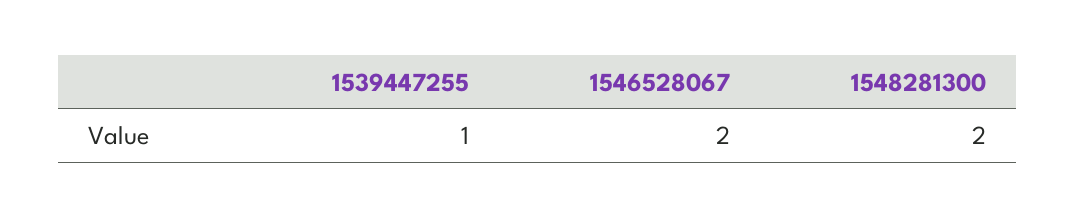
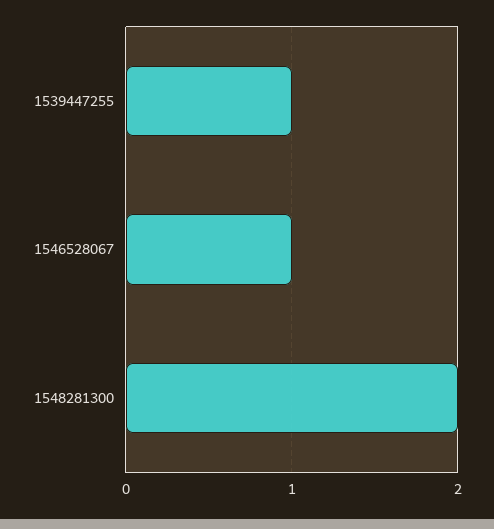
  {
    "1539447255": 1,
-   "1546528067": 2,
+   "1546528067": 1,
    "1548281300": 2
  }

